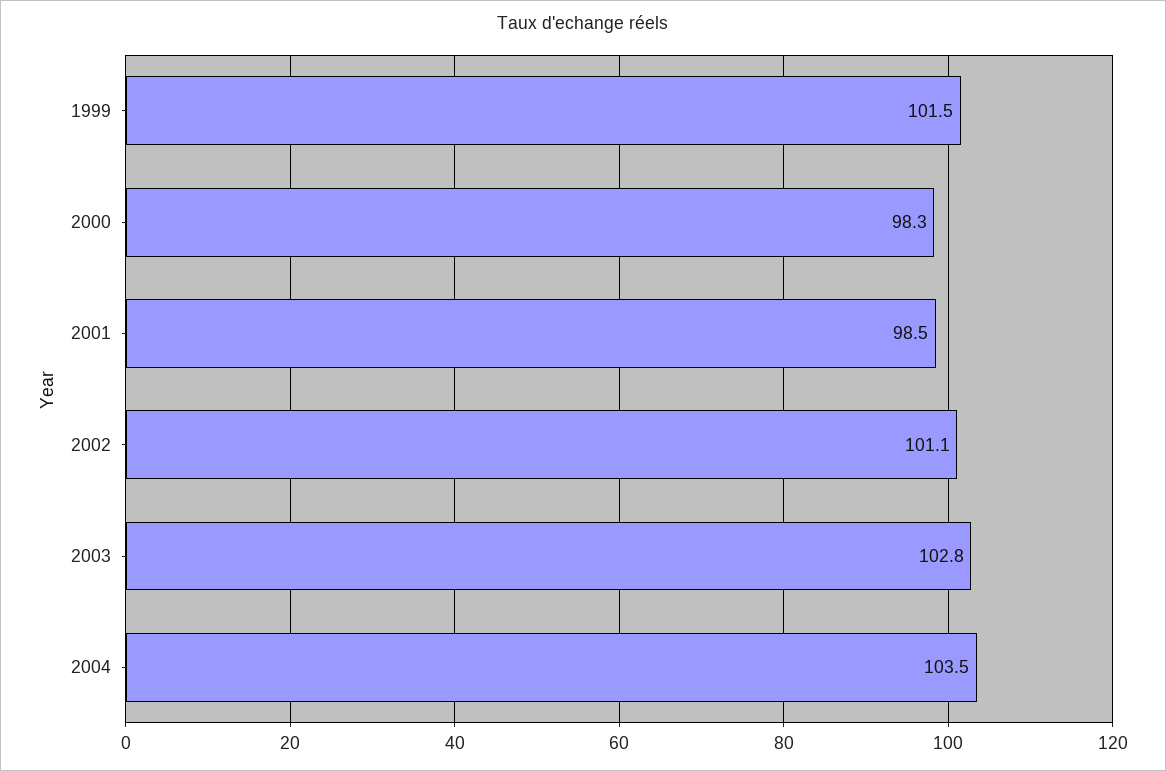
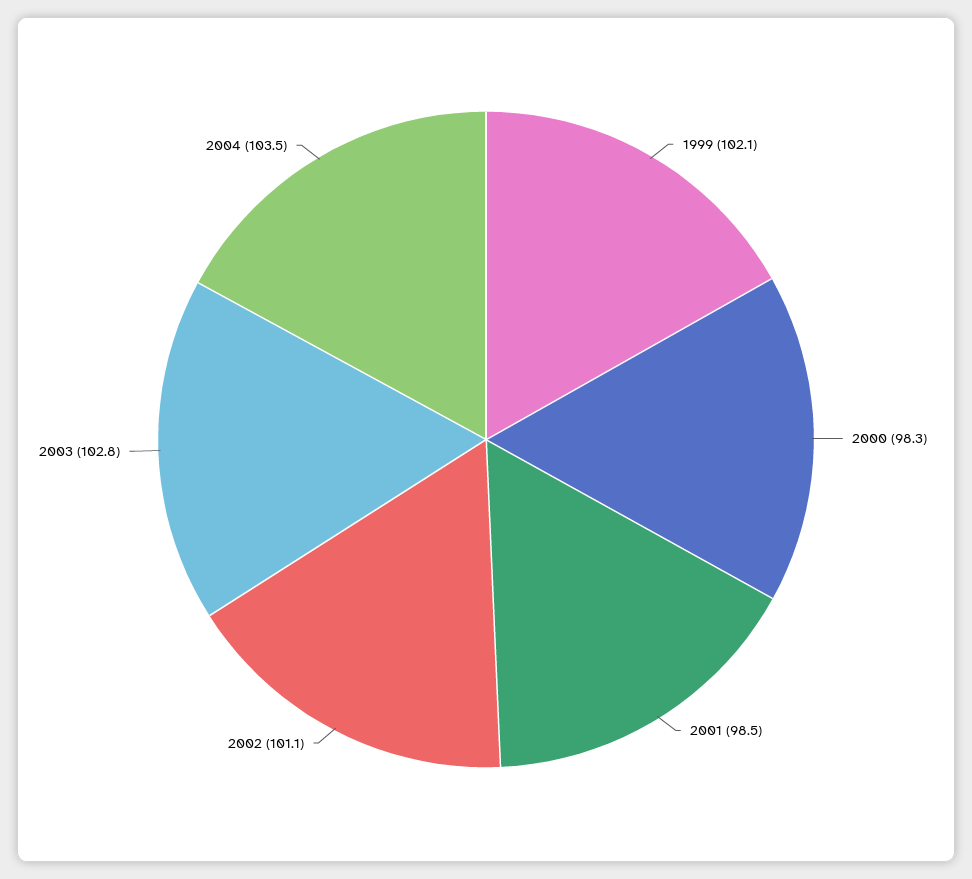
  {
-   "1999": 101.5,
+   "1999": 102.1,
    "2000": 98.3,
    "2001": 98.5,
    "2002": 101.1,
    "2003": 102.8,
    "2004": 103.5
  }

